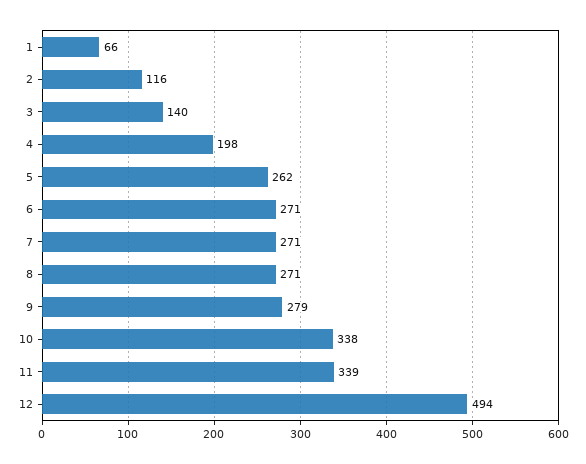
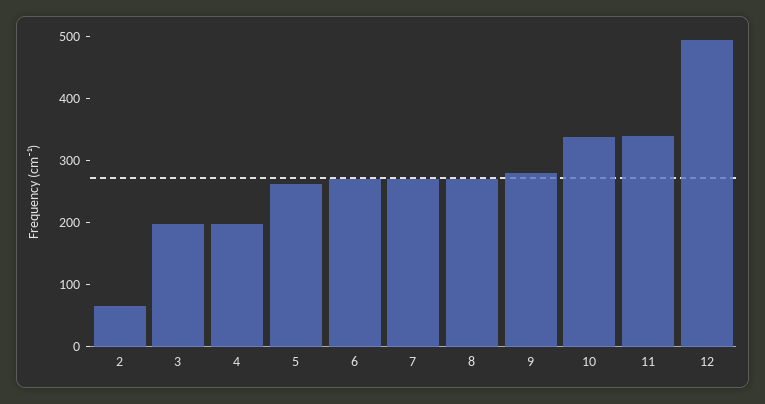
  {
-   "1": 66,
-   "2": 116,
+   "2": 60,
-   "3": 140,
+   "3": 200,
    "4": 198,
    "5": 262,
    "6": 271,
    "7": 271,
    "8": 271,
    "9": 279,
    "10": 338,
    "11": 339,
    "12": 494
  }

